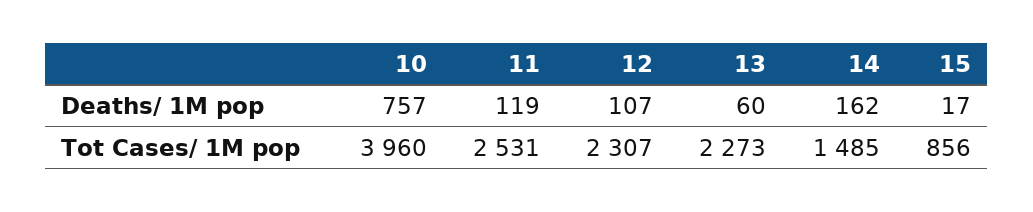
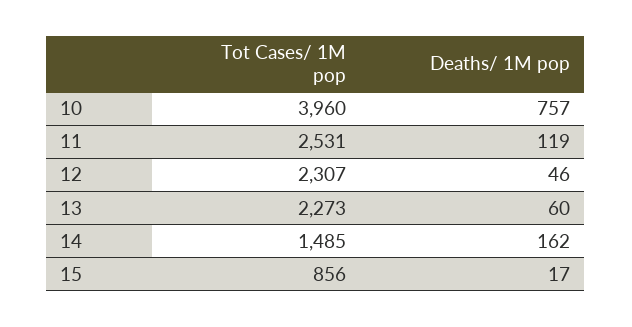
  {
    "10": {
      "Deaths/ 1M pop": 757,
      "Tot Cases/ 1M pop": 3960
    },
    "11": {
      "Deaths/ 1M pop": 119,
      "Tot Cases/ 1M pop": 2531
    },
    "12": {
-     "Deaths/ 1M pop": 107,
+     "Deaths/ 1M pop": 46,
      "Tot Cases/ 1M pop": 2307
    },
    "13": {
      "Deaths/ 1M pop": 60,
      "Tot Cases/ 1M pop": 2273
    },
    "14": {
      "Deaths/ 1M pop": 162,
      "Tot Cases/ 1M pop": 1485
    },
    "15": {
      "Deaths/ 1M pop": 17,
      "Tot Cases/ 1M pop": 856
    }
  }

